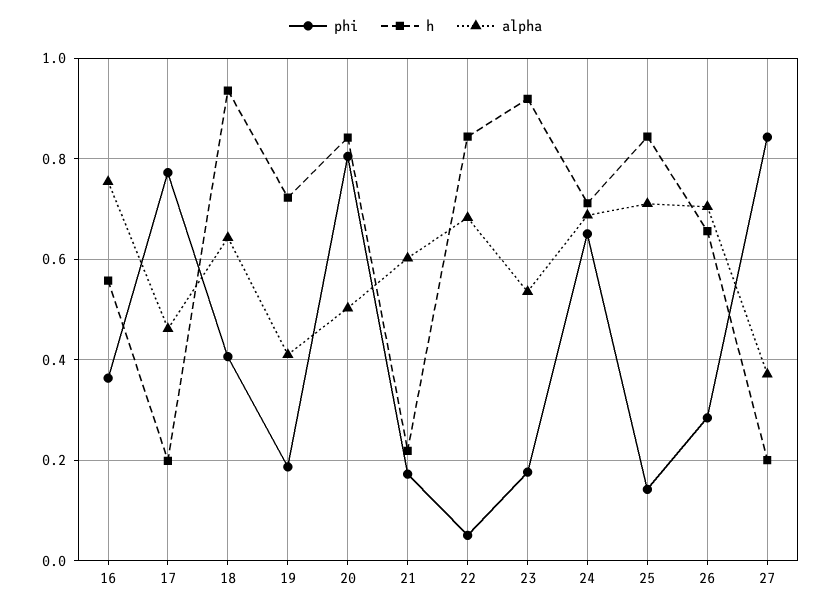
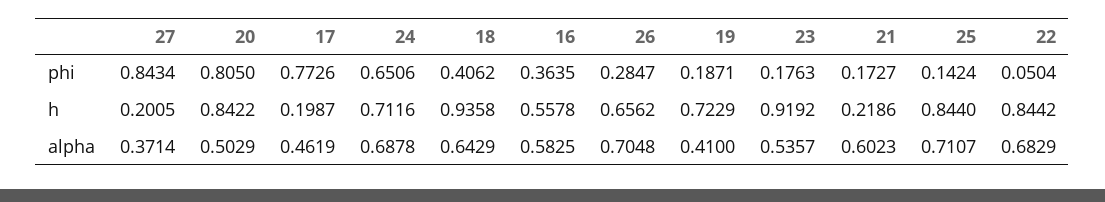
  {
    "phi": {
      "16": 0.3635,
      "17": 0.7726,
      "18": 0.4062,
      "19": 0.1871,
      "20": 0.805,
      "21": 0.1727,
      "22": 0.0504,
      "23": 0.1763,
      "24": 0.6506,
      "25": 0.1424,
      "26": 0.2847,
      "27": 0.8434
    },
    "h": {
      "16": 0.5578,
      "17": 0.1987,
      "18": 0.9358,
      "19": 0.7229,
      "20": 0.8422,
      "21": 0.2186,
      "22": 0.8442,
      "23": 0.9192,
      "24": 0.7116,
      "25": 0.844,
      "26": 0.6562,
      "27": 0.2005
    },
    "alpha": {
-     "16": 0.76,
+     "16": 0.5825,
      "17": 0.4619,
      "18": 0.6429,
      "19": 0.41,
      "20": 0.5029,
      "21": 0.6023,
      "22": 0.6829,
      "23": 0.5357,
      "24": 0.6878,
      "25": 0.7107,
      "26": 0.7048,
      "27": 0.3714
    }
  }

